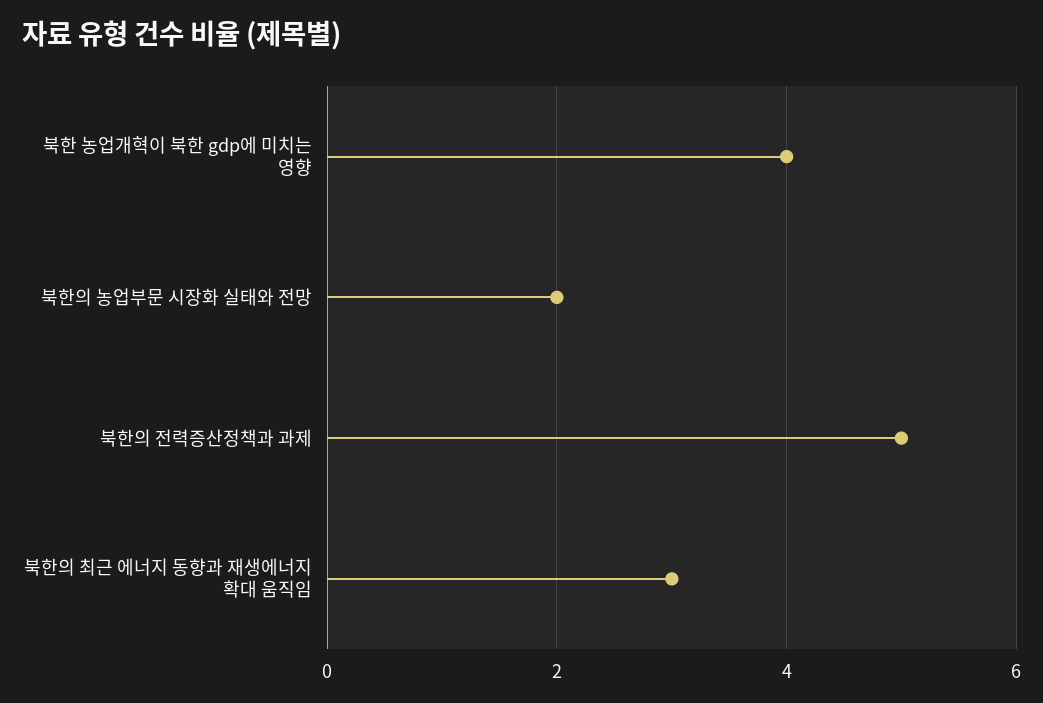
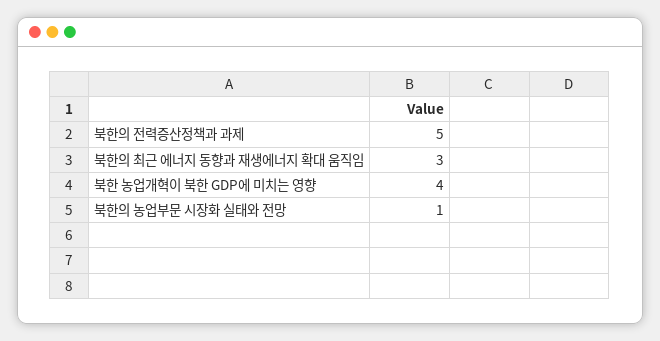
  {
    "북한 농업개혁이 북한 gdp에 미치는 영향": 4,
-   "북한의 농업부문 시장화 실태와 전망": 2,
+   "북한의 농업부문 시장화 실태와 전망": 1,
    "북한의 전력증산정책과 과제": 5,
    "북한의 최근 에너지 동향과 재생에너지 확대 움직임": 3
  }

